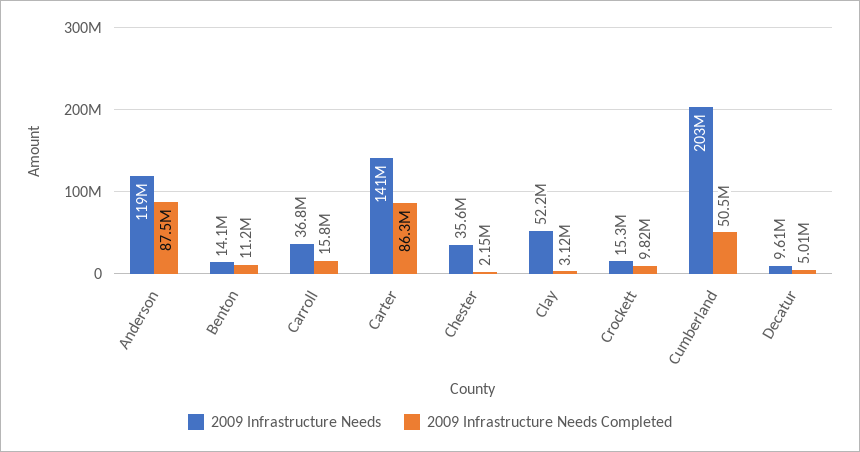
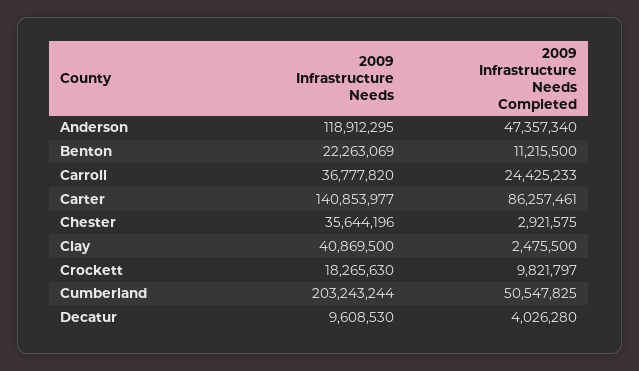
  {
    "2009 Infrastructure Needs": {
      "Anderson": 118912295,
-     "Benton": 14100000,
+     "Benton": 22263069,
      "Carroll": 36777820,
      "Carter": 140853977,
      "Chester": 35644196,
-     "Clay": 52200000,
+     "Clay": 40869500,
-     "Crockett": 15300000,
+     "Crockett": 18265630,
      "Cumberland": 203243244,
      "Decatur": 9608530
    },
    "2009 Infrastructure Needs Completed": {
-     "Anderson": 87500000,
+     "Anderson": 47357340,
      "Benton": 11215500,
-     "Carroll": 15800000,
+     "Carroll": 24425233,
      "Carter": 86257461,
-     "Chester": 2150000,
+     "Chester": 2921575,
-     "Clay": 3120000,
+     "Clay": 2475500,
      "Crockett": 9821797,
      "Cumberland": 50547825,
-     "Decatur": 5010000
+     "Decatur": 4026280
    }
  }

